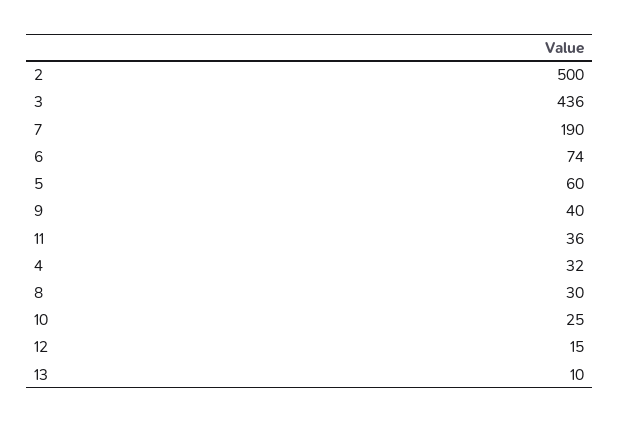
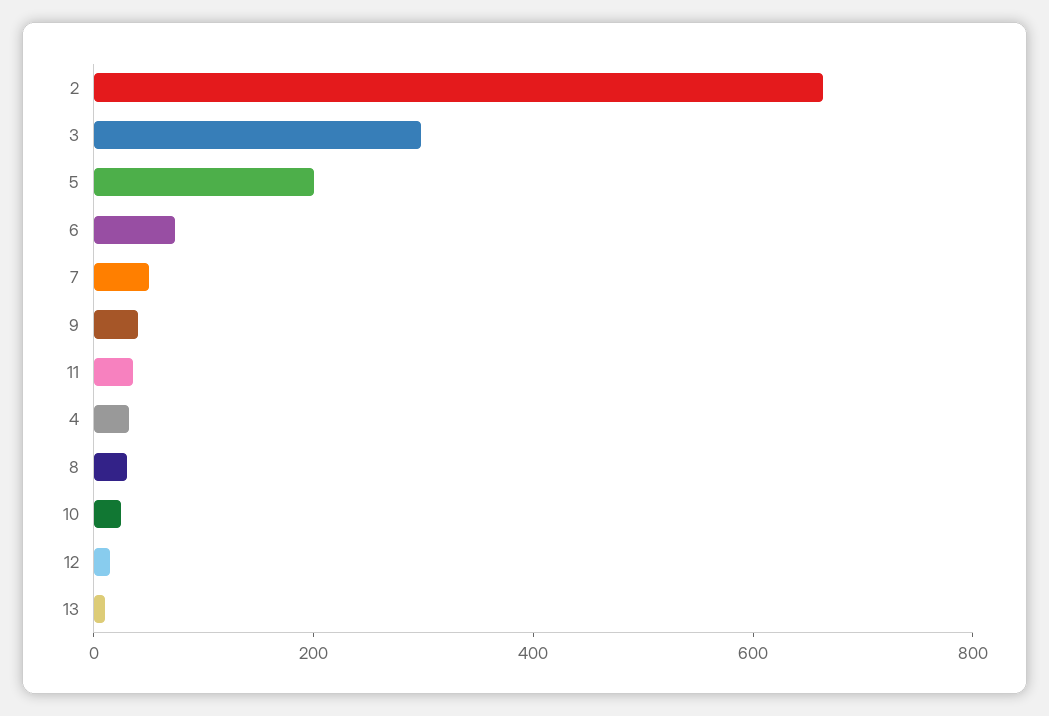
  {
-   "2": 500,
+   "2": 650,
-   "3": 436,
+   "3": 300,
-   "7": 190,
+   "7": 50,
    "6": 74,
-   "5": 60,
+   "5": 200,
    "9": 40,
    "11": 36,
    "4": 32,
    "8": 30,
    "10": 25,
    "12": 15,
    "13": 10
  }

